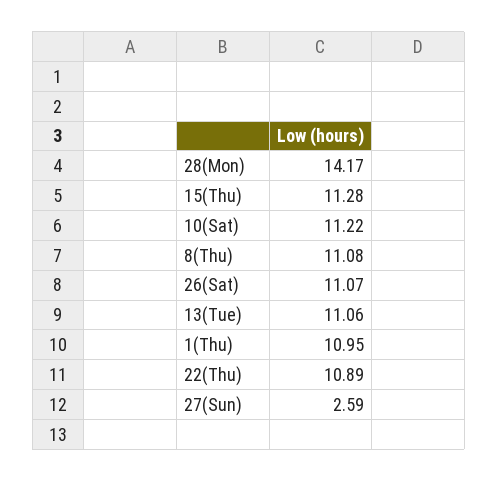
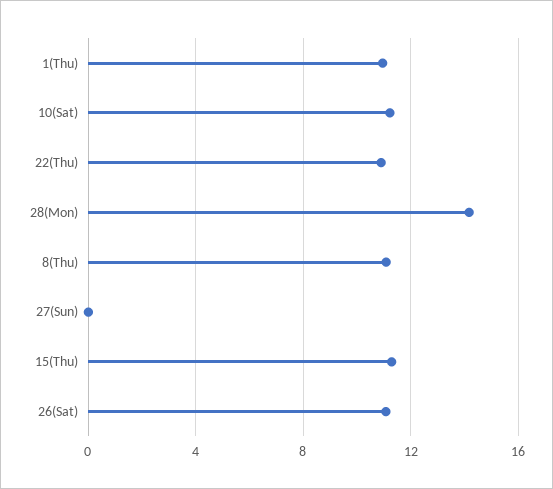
  {
    "28(Mon)": 14.17,
    "15(Thu)": 11.28,
    "10(Sat)": 11.22,
    "8(Thu)": 11.08,
    "26(Sat)": 11.07,
-   "13(Tue)": 11.06,
    "1(Thu)": 10.95,
    "22(Thu)": 10.89,
-   "27(Sun)": 2.59
+   "27(Sun)": 0
  }

